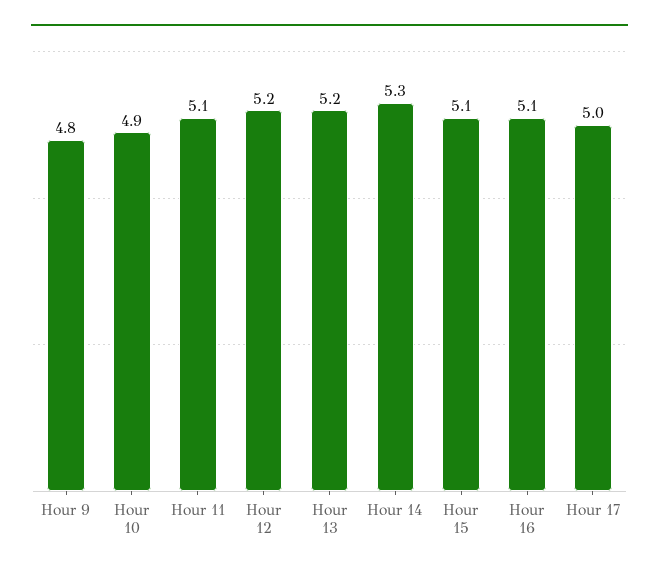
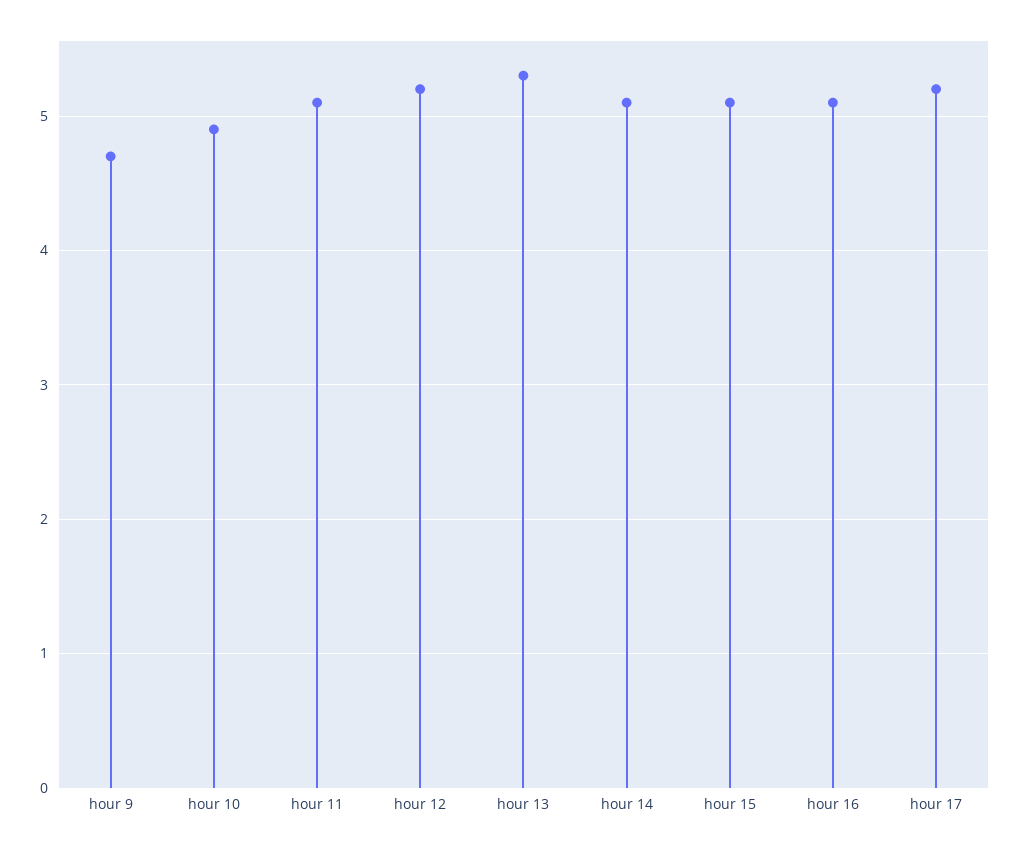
  {
-   "Hour 9": 4.8,
+   "Hour 9": 4.7,
    "Hour 10": 4.9,
    "Hour 11": 5.1,
    "Hour 12": 5.2,
-   "Hour 13": 5.2,
+   "Hour 13": 5.3,
-   "Hour 14": 5.3,
+   "Hour 14": 5.1,
    "Hour 15": 5.1,
    "Hour 16": 5.1,
-   "Hour 17": 5
+   "Hour 17": 5.2
  }

